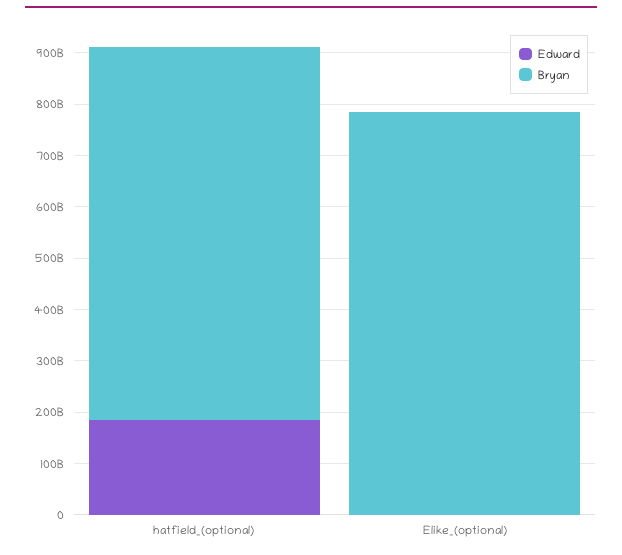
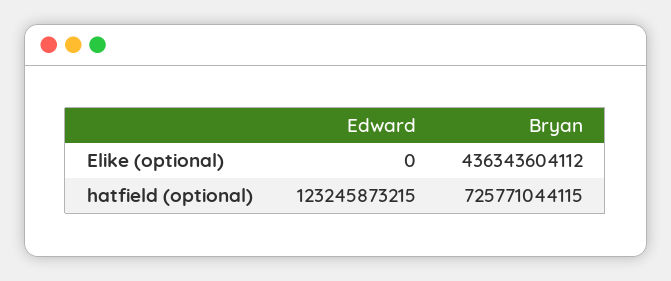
  {
    "Edward": {
-     "hatfield_(optional)": 180000000000,
+     "hatfield_(optional)": 123245873215,
      "Elike_(optional)": 0
    },
    "Bryan": {
      "hatfield_(optional)": 725771044115,
-     "Elike_(optional)": 780000000000
+     "Elike_(optional)": 436343604112
    }
  }

